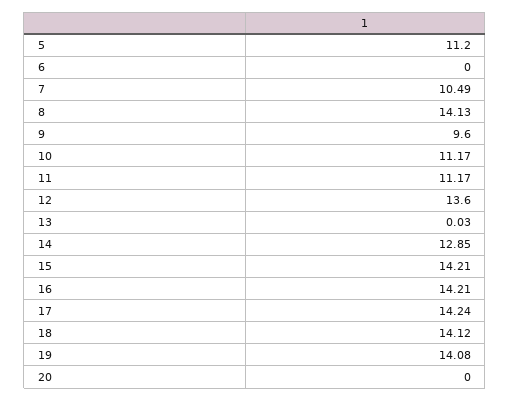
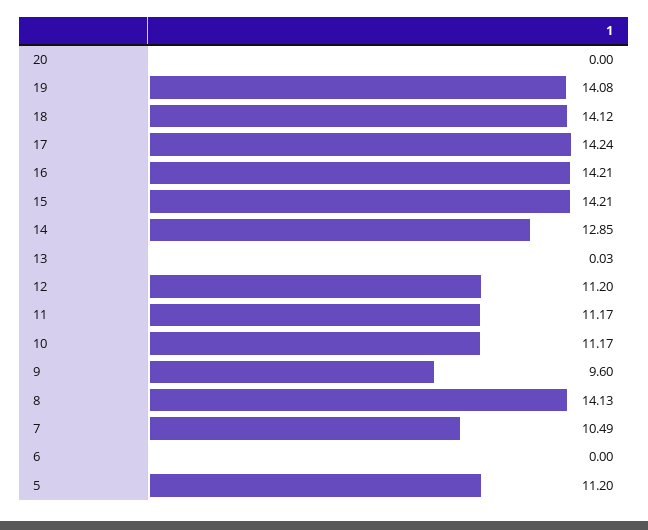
  {
    "5": 11.2,
    "6": 0,
    "7": 10.49,
    "8": 14.13,
    "9": 9.6,
    "10": 11.17,
    "11": 11.17,
-   "12": 13.6,
+   "12": 11.2,
    "13": 0.03,
    "14": 12.85,
    "15": 14.21,
    "16": 14.21,
    "17": 14.24,
    "18": 14.12,
    "19": 14.08,
    "20": 0
  }

